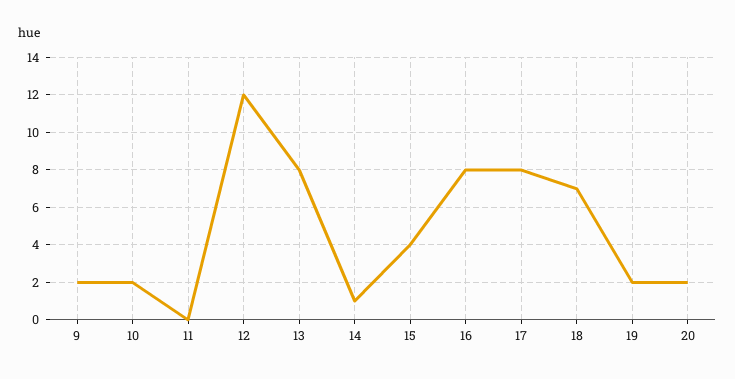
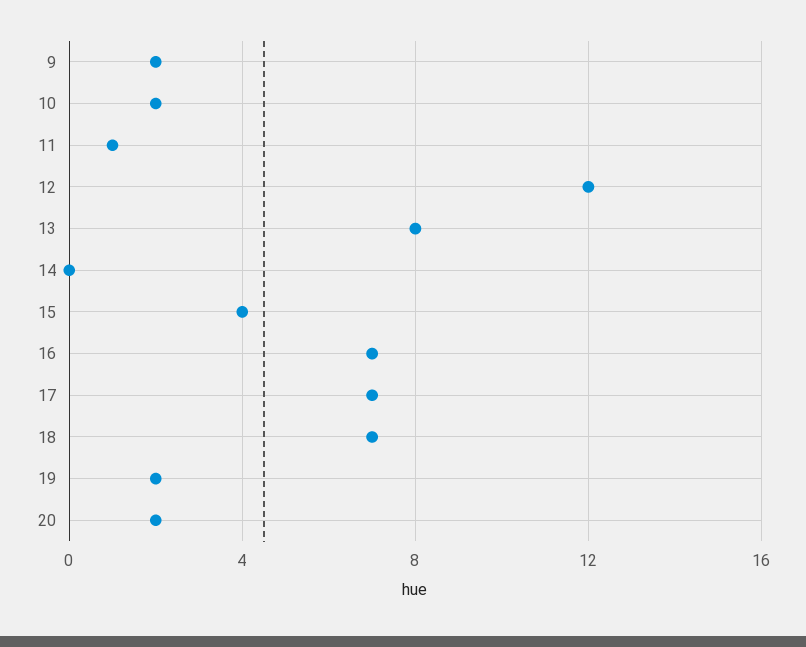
  {
    "9": 2,
    "10": 2,
-   "11": 0,
+   "11": 1,
    "12": 12,
    "13": 8,
-   "14": 1,
+   "14": 0,
    "15": 4,
-   "16": 8,
+   "16": 7,
-   "17": 8,
+   "17": 7,
    "18": 7,
    "19": 2,
    "20": 2
  }

